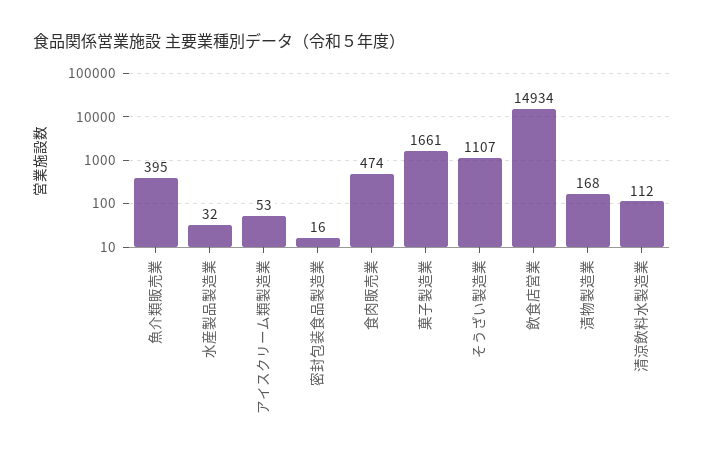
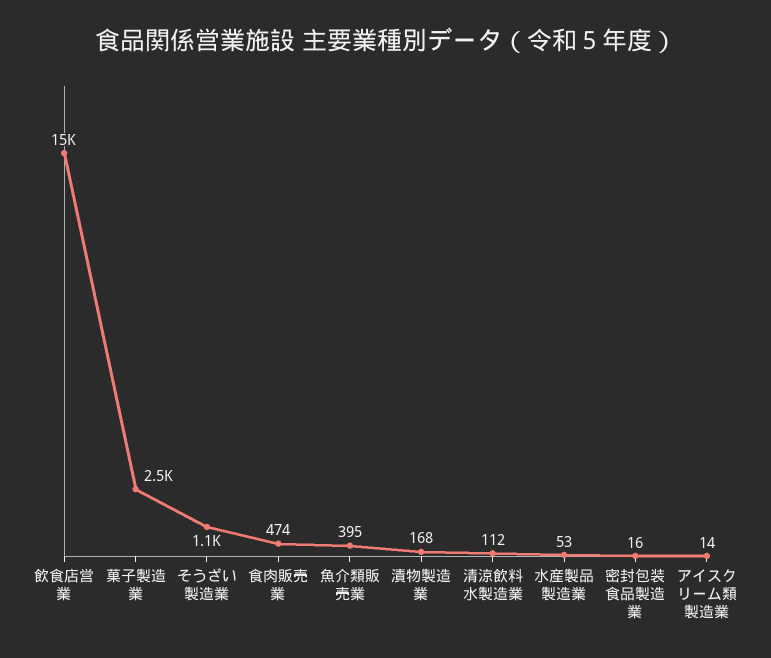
  {
    "魚介類販売業": 395,
-   "水産製品製造業": 32,
+   "水産製品製造業": 53,
-   "アイスクリーム類製造業": 53,
+   "アイスクリーム類製造業": 14,
    "密封包装食品製造業": 16,
    "食肉販売業": 474,
-   "菓子製造業": 1661,
+   "菓子製造業": 2500,
    "そうざい製造業": 1107,
    "飲食店営業": 14934,
    "漬物製造業": 168,
    "清涼飲料水製造業": 112
  }

